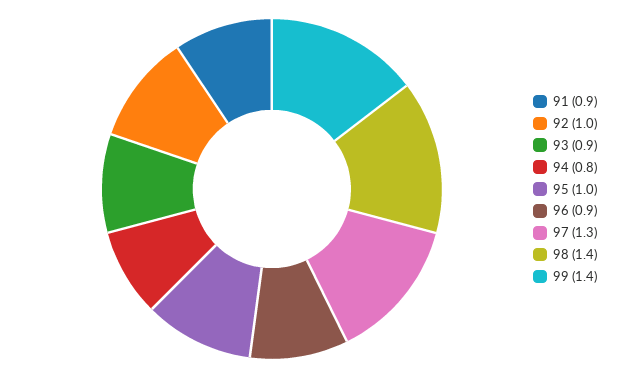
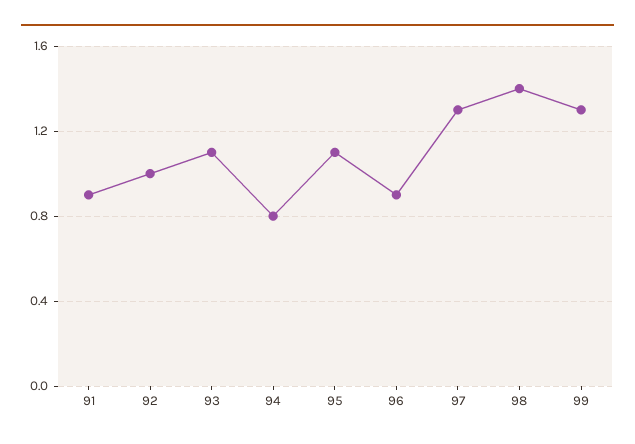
  {
    "91": 0.9,
    "92": 1,
-   "93": 0.9,
+   "93": 1.1,
    "94": 0.8,
-   "95": 1,
+   "95": 1.1,
    "96": 0.9,
    "97": 1.3,
    "98": 1.4,
-   "99": 1.4
+   "99": 1.3
  }

